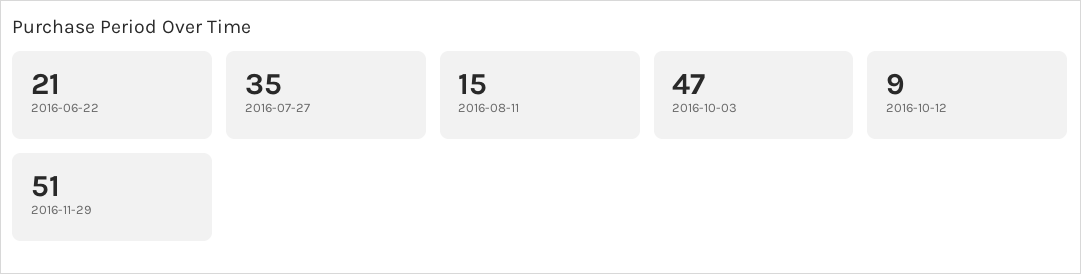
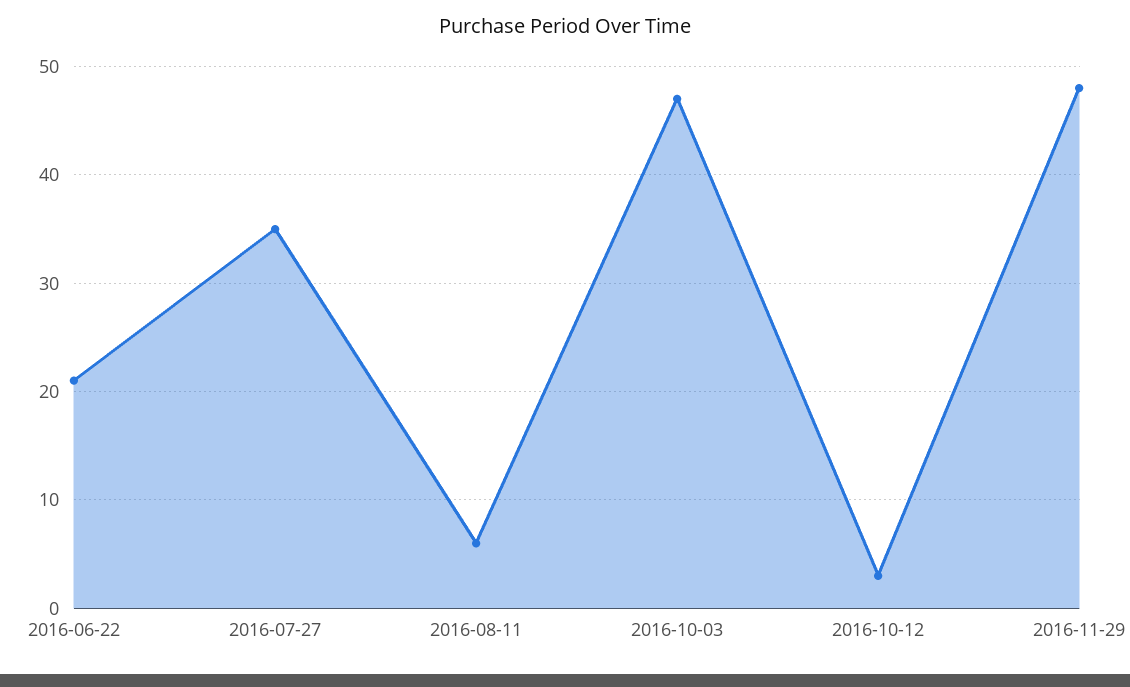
  {
    "2016-06-22": 21,
    "2016-07-27": 35,
-   "2016-08-11": 15,
+   "2016-08-11": 6,
    "2016-10-03": 47,
-   "2016-10-12": 9,
+   "2016-10-12": 3,
-   "2016-11-29": 51
+   "2016-11-29": 48
  }

